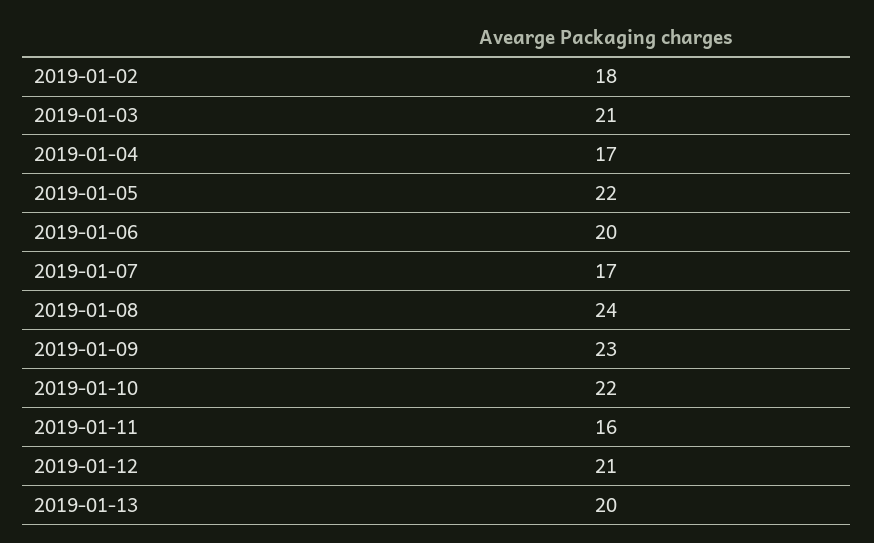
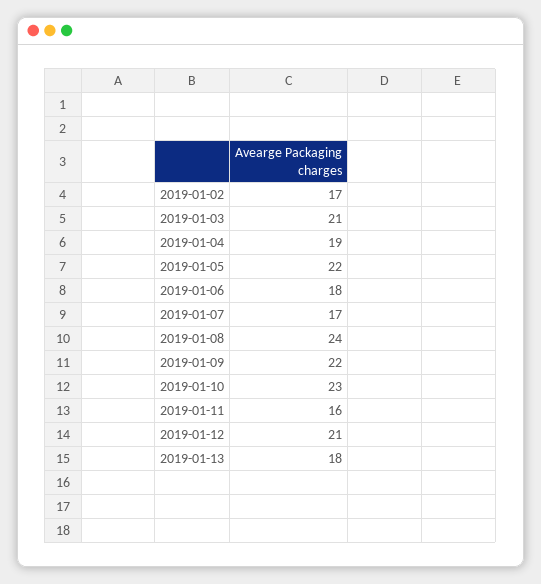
  {
-   "2019-01-02": 18,
+   "2019-01-02": 17,
    "2019-01-03": 21,
-   "2019-01-04": 17,
+   "2019-01-04": 19,
    "2019-01-05": 22,
-   "2019-01-06": 20,
+   "2019-01-06": 18,
    "2019-01-07": 17,
    "2019-01-08": 24,
-   "2019-01-09": 23,
+   "2019-01-09": 22,
-   "2019-01-10": 22,
+   "2019-01-10": 23,
    "2019-01-11": 16,
    "2019-01-12": 21,
-   "2019-01-13": 20
+   "2019-01-13": 18
  }

